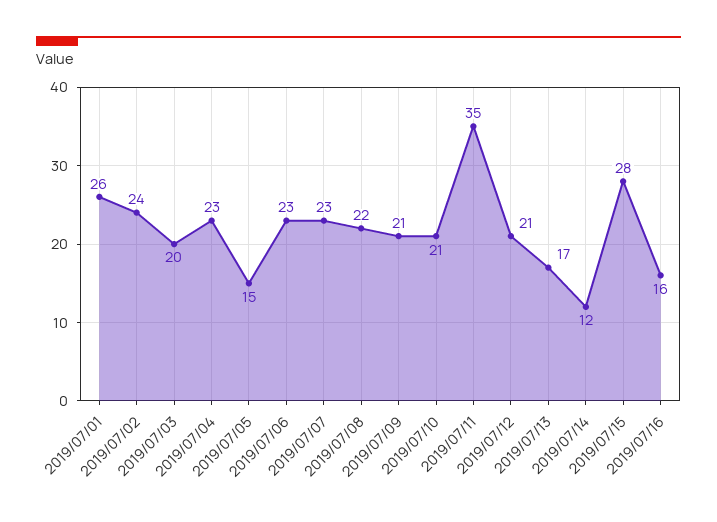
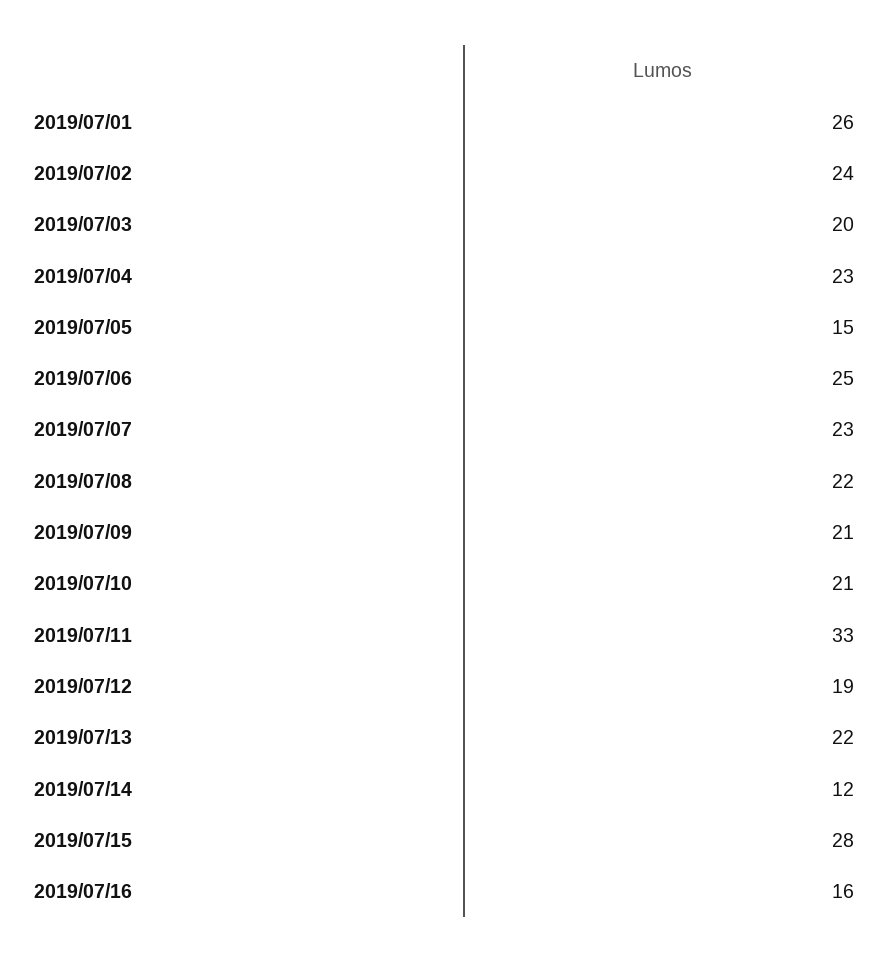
  {
    "2019/07/01": 26,
    "2019/07/02": 24,
    "2019/07/03": 20,
    "2019/07/04": 23,
    "2019/07/05": 15,
-   "2019/07/06": 23,
+   "2019/07/06": 25,
    "2019/07/07": 23,
    "2019/07/08": 22,
    "2019/07/09": 21,
    "2019/07/10": 21,
-   "2019/07/11": 35,
+   "2019/07/11": 33,
-   "2019/07/12": 21,
+   "2019/07/12": 19,
-   "2019/07/13": 17,
+   "2019/07/13": 22,
    "2019/07/14": 12,
    "2019/07/15": 28,
    "2019/07/16": 16
  }

